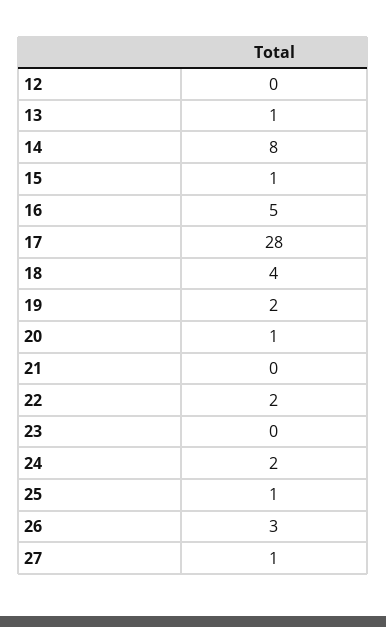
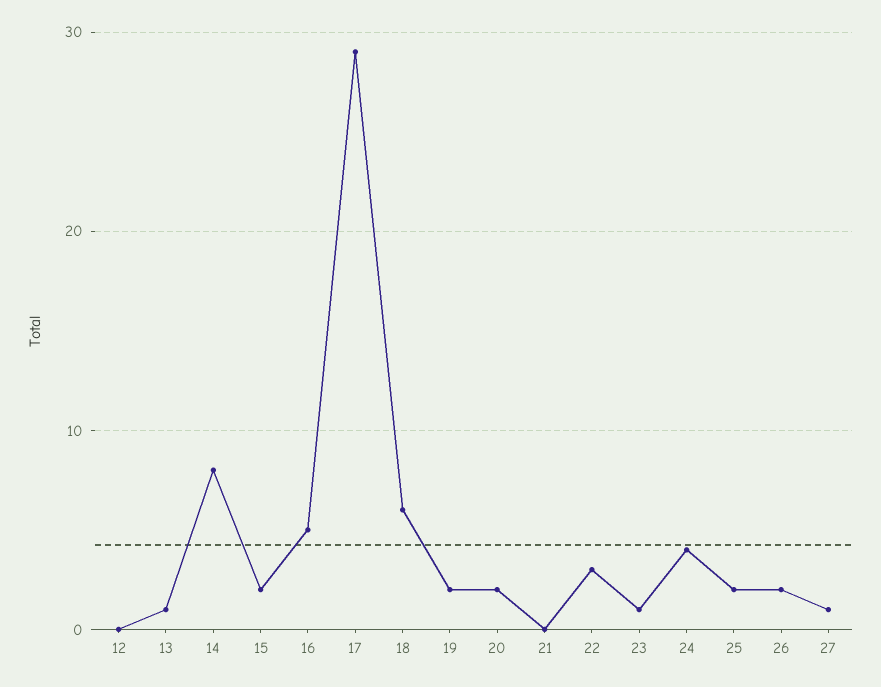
  {
    "12": 0,
    "13": 1,
    "14": 8,
-   "15": 1,
+   "15": 2,
    "16": 5,
-   "17": 28,
+   "17": 29,
-   "18": 4,
+   "18": 6,
    "19": 2,
-   "20": 1,
+   "20": 2,
    "21": 0,
-   "22": 2,
+   "22": 3,
-   "23": 0,
+   "23": 1,
-   "24": 2,
+   "24": 4,
-   "25": 1,
+   "25": 2,
-   "26": 3,
+   "26": 2,
    "27": 1
  }

